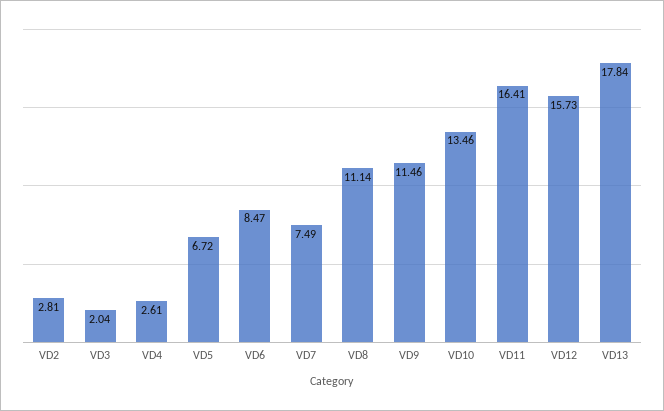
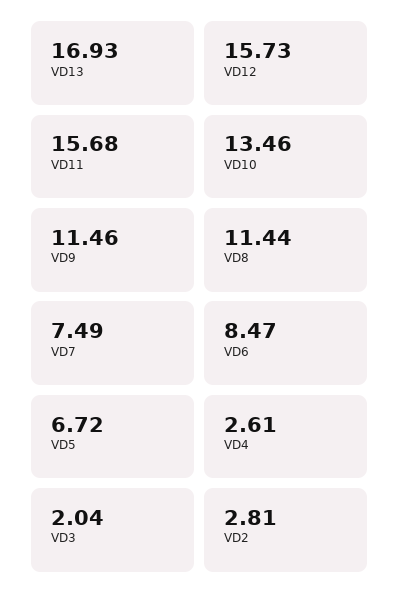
  {
    "VD2": 2.81,
    "VD3": 2.04,
    "VD4": 2.61,
    "VD5": 6.72,
    "VD6": 8.47,
    "VD7": 7.49,
-   "VD8": 11.14,
+   "VD8": 11.44,
    "VD9": 11.46,
    "VD10": 13.46,
-   "VD11": 16.41,
+   "VD11": 15.68,
    "VD12": 15.73,
-   "VD13": 17.84
+   "VD13": 16.93
  }

